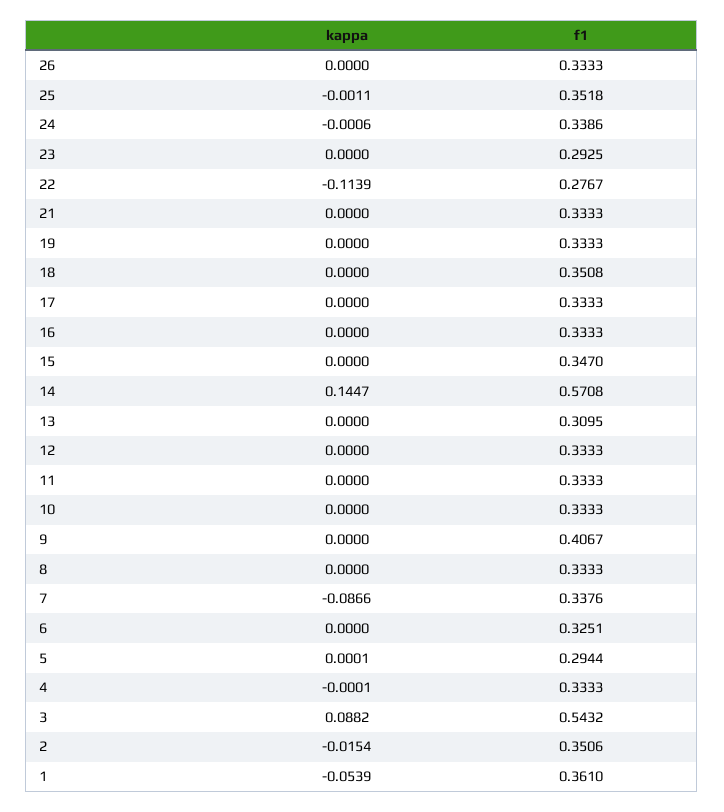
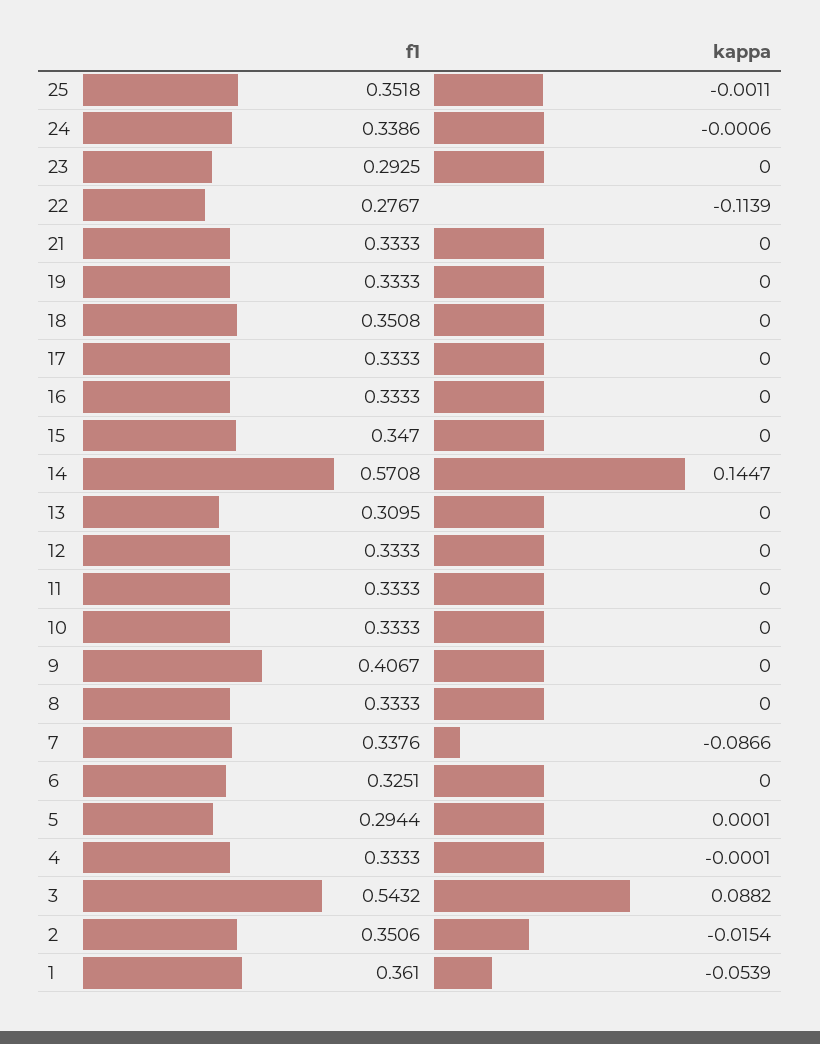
  {
    "kappa": {
-     "26": 0,
      "25": -0.0011,
      "24": -0.0006,
      "23": 0,
      "22": -0.1139,
      "21": 0,
      "19": 0,
      "18": 0,
      "17": 0,
      "16": 0,
      "15": 0,
      "14": 0.1447,
      "13": 0,
      "12": 0,
      "11": 0,
      "10": 0,
      "9": 0,
      "8": 0,
      "7": -0.0866,
      "6": 0,
      "5": 0.0001,
      "4": -0.0001,
      "3": 0.0882,
      "2": -0.0154,
      "1": -0.0539
    },
    "f1": {
-     "26": 0.3333,
      "25": 0.3518,
      "24": 0.3386,
      "23": 0.2925,
      "22": 0.2767,
      "21": 0.3333,
      "19": 0.3333,
      "18": 0.3508,
      "17": 0.3333,
      "16": 0.3333,
      "15": 0.347,
      "14": 0.5708,
      "13": 0.3095,
      "12": 0.3333,
      "11": 0.3333,
      "10": 0.3333,
      "9": 0.4067,
      "8": 0.3333,
      "7": 0.3376,
      "6": 0.3251,
      "5": 0.2944,
      "4": 0.3333,
      "3": 0.5432,
      "2": 0.3506,
      "1": 0.361
    }
  }

